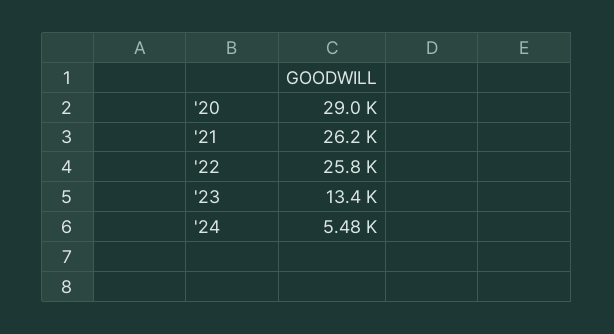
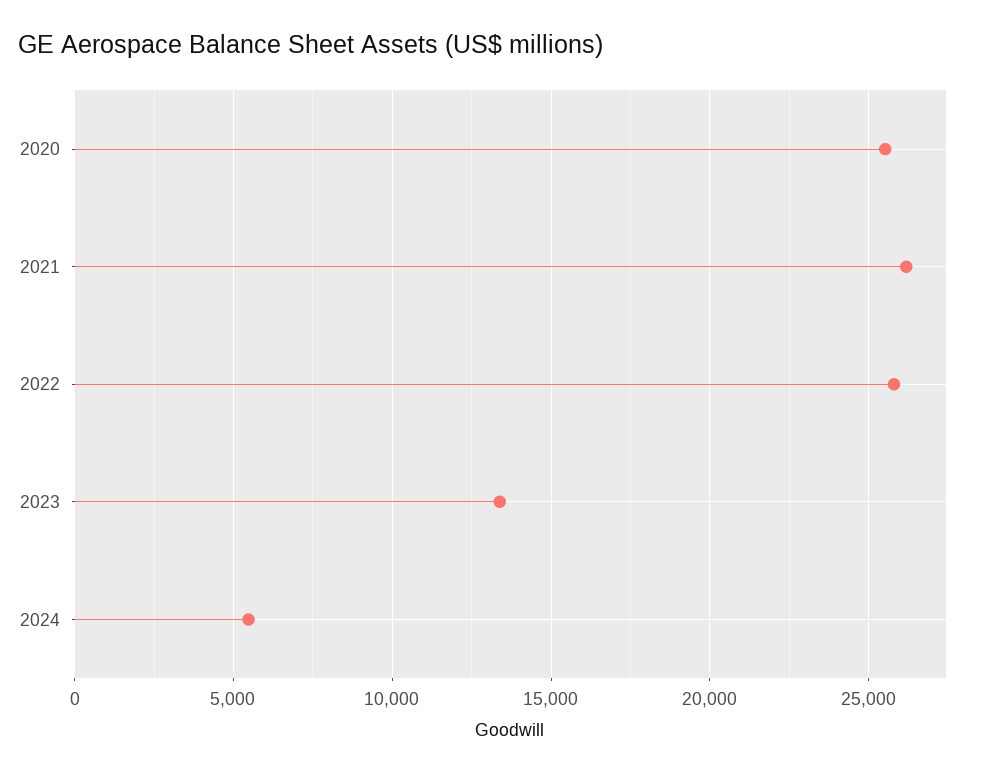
  {
-   "'20": 29000,
+   "'20": 25500,
    "'21": 26200,
    "'22": 25800,
    "'23": 13400,
    "'24": 5480
  }

